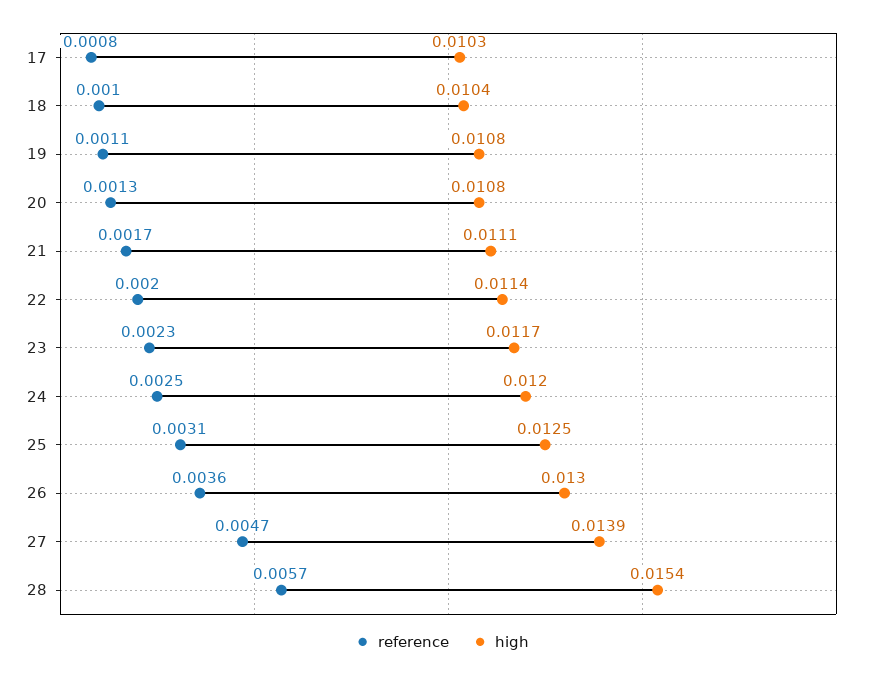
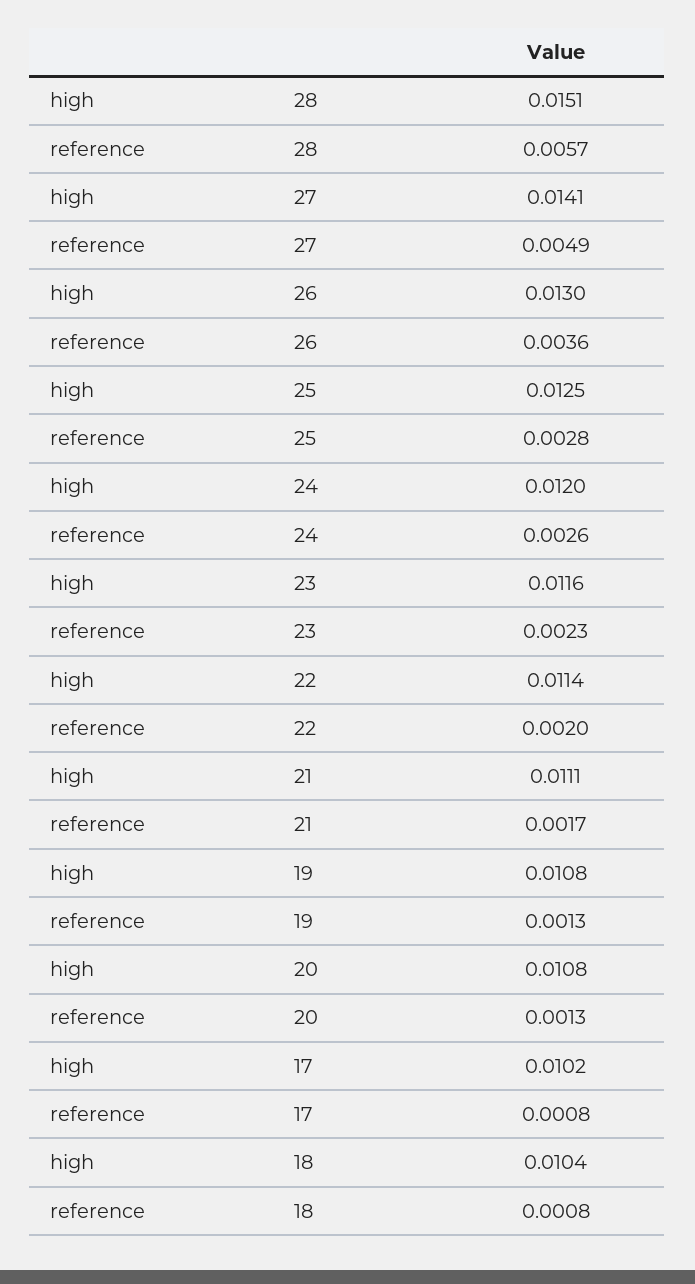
  {
    "reference": {
      "17": 0.0008,
-     "18": 0.001,
+     "18": 0.0008,
-     "19": 0.0011,
+     "19": 0.0013,
      "20": 0.0013,
      "21": 0.0017,
      "22": 0.002,
      "23": 0.0023,
-     "24": 0.0025,
+     "24": 0.0026,
-     "25": 0.0031,
+     "25": 0.0028,
      "26": 0.0036,
-     "27": 0.0047,
+     "27": 0.0049,
      "28": 0.0057
    },
    "high": {
-     "17": 0.0103,
+     "17": 0.0102,
      "18": 0.0104,
      "19": 0.0108,
      "20": 0.0108,
      "21": 0.0111,
      "22": 0.0114,
-     "23": 0.0117,
+     "23": 0.0116,
      "24": 0.012,
      "25": 0.0125,
      "26": 0.013,
-     "27": 0.0139,
+     "27": 0.0141,
-     "28": 0.0154
+     "28": 0.0151
    }
  }

